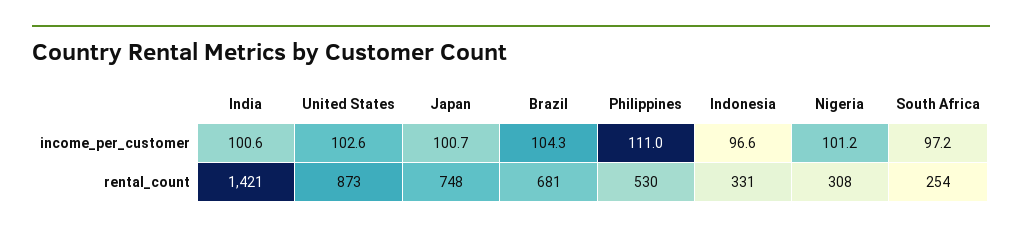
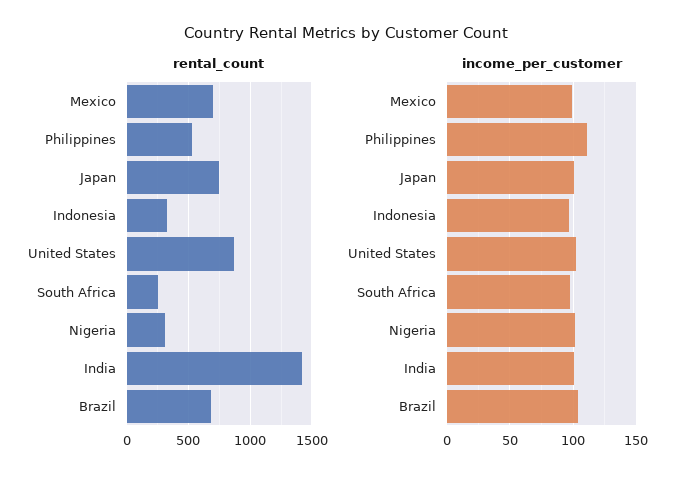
  {
    "income_per_customer": {
      "India": 100.6,
      "United States": 102.6,
      "Japan": 100.7,
      "Brazil": 104.3,
      "Philippines": 111,
      "Indonesia": 96.6,
      "Nigeria": 101.2,
-     "South Africa": 97.2
+     "South Africa": 97.2,
+     "Mexico": 100
    },
    "rental_count": {
      "India": 1421,
      "United States": 873,
      "Japan": 748,
      "Brazil": 681,
      "Philippines": 530,
      "Indonesia": 331,
      "Nigeria": 308,
-     "South Africa": 254
+     "South Africa": 254,
+     "Mexico": 700
    }
  }

